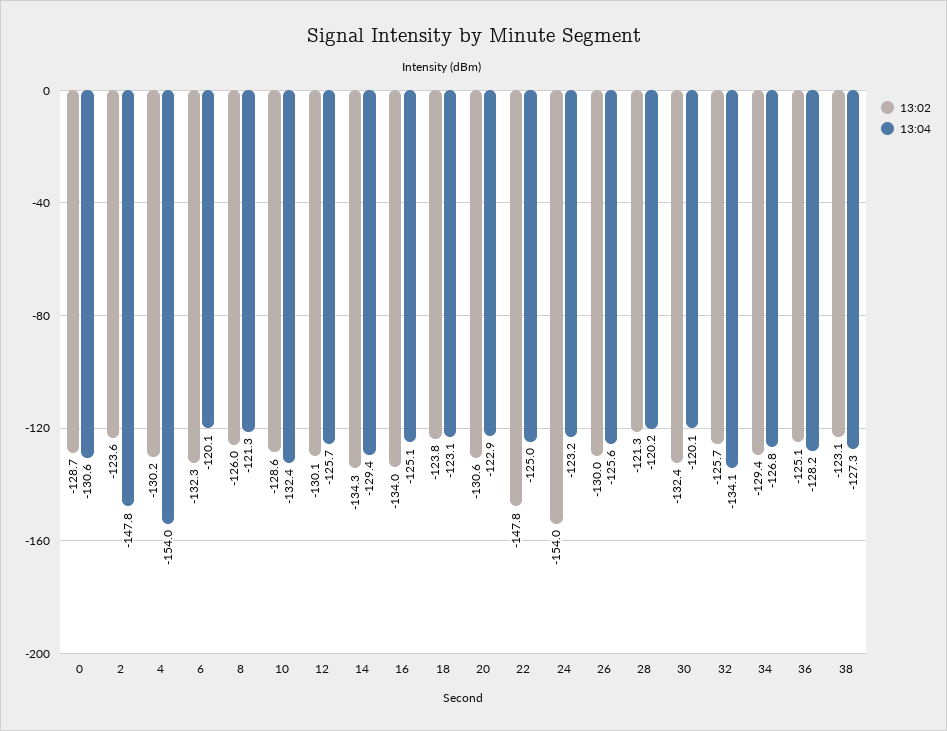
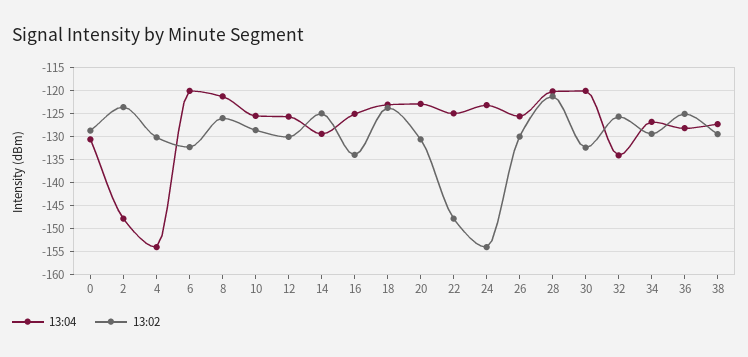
  {
    "13:02": {
      "0": -128.7,
      "2": -123.6,
      "4": -130.2,
      "6": -132.3,
      "8": -126,
      "10": -128.6,
      "12": -130.1,
-     "14": -134.3,
+     "14": -125,
      "16": -134,
      "18": -123.8,
      "20": -130.6,
      "22": -147.8,
      "24": -154,
      "26": -130,
      "28": -121.3,
      "30": -132.4,
      "32": -125.7,
      "34": -129.4,
      "36": -125.1,
-     "38": -123.1
+     "38": -130
    },
    "13:04": {
      "0": -130.6,
      "2": -147.8,
      "4": -154,
      "6": -120.1,
      "8": -121.3,
-     "10": -132.4,
+     "10": -125,
      "12": -125.7,
      "14": -129.4,
      "16": -125.1,
      "18": -123.1,
      "20": -122.9,
      "22": -125,
      "24": -123.2,
      "26": -125.6,
      "28": -120.2,
      "30": -120.1,
      "32": -134.1,
      "34": -126.8,
      "36": -128.2,
      "38": -127.3
    }
  }

